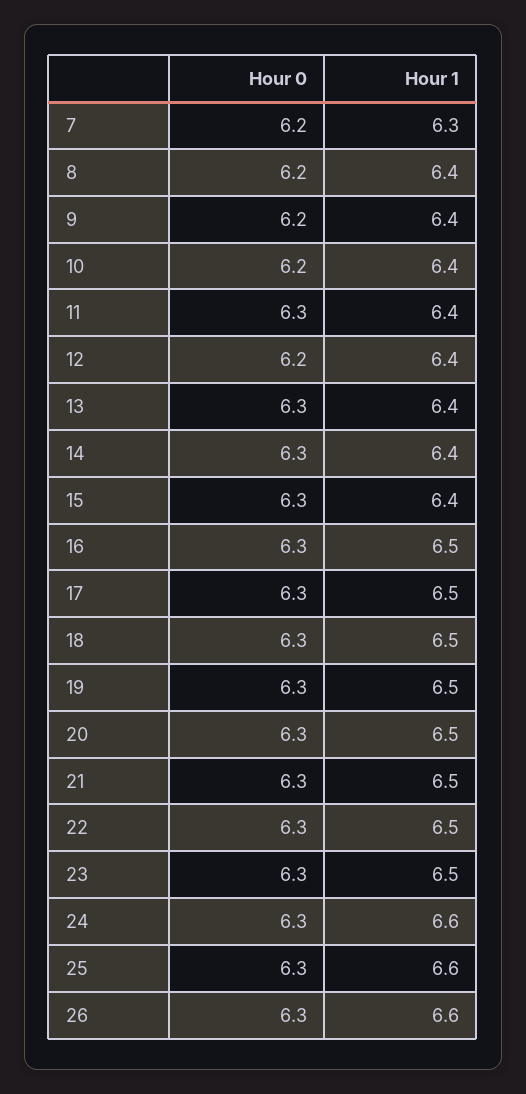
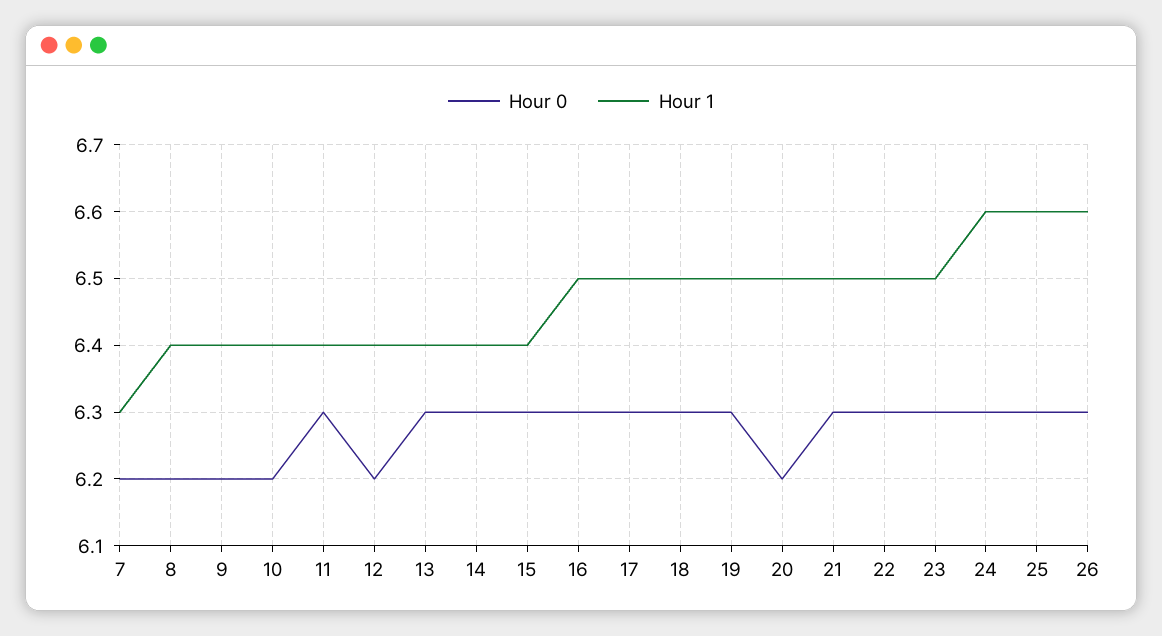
  {
    "Hour 0": {
      "7": 6.2,
      "8": 6.2,
      "9": 6.2,
      "10": 6.2,
      "11": 6.3,
      "12": 6.2,
      "13": 6.3,
      "14": 6.3,
      "15": 6.3,
      "16": 6.3,
      "17": 6.3,
      "18": 6.3,
      "19": 6.3,
-     "20": 6.3,
+     "20": 6.2,
      "21": 6.3,
      "22": 6.3,
      "23": 6.3,
      "24": 6.3,
      "25": 6.3,
      "26": 6.3
    },
    "Hour 1": {
      "7": 6.3,
      "8": 6.4,
      "9": 6.4,
      "10": 6.4,
      "11": 6.4,
      "12": 6.4,
      "13": 6.4,
      "14": 6.4,
      "15": 6.4,
      "16": 6.5,
      "17": 6.5,
      "18": 6.5,
      "19": 6.5,
      "20": 6.5,
      "21": 6.5,
      "22": 6.5,
      "23": 6.5,
      "24": 6.6,
      "25": 6.6,
      "26": 6.6
    }
  }

